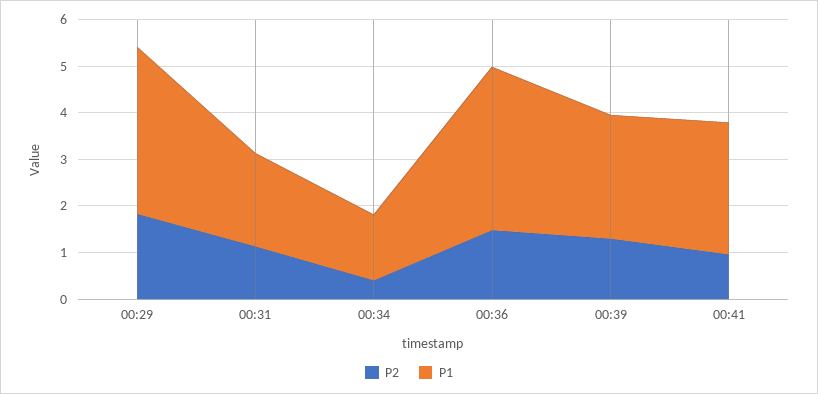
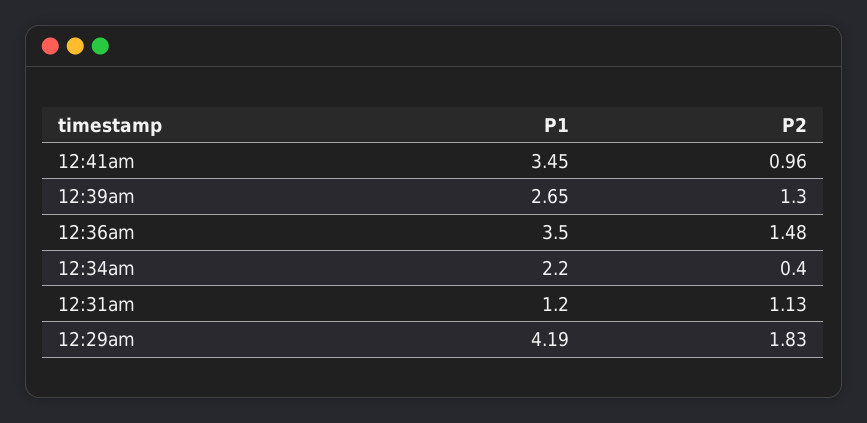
  {
    "P2": {
      "00:29": 1.83,
      "00:31": 1.13,
      "00:34": 0.4,
      "00:36": 1.48,
      "00:39": 1.3,
      "00:41": 0.96
    },
    "P1": {
-     "00:29": 3.6,
+     "00:29": 4.19,
-     "00:31": 2,
+     "00:31": 1.2,
-     "00:34": 1.4,
+     "00:34": 2.2,
      "00:36": 3.5,
      "00:39": 2.65,
-     "00:41": 2.8
+     "00:41": 3.45
    }
  }

